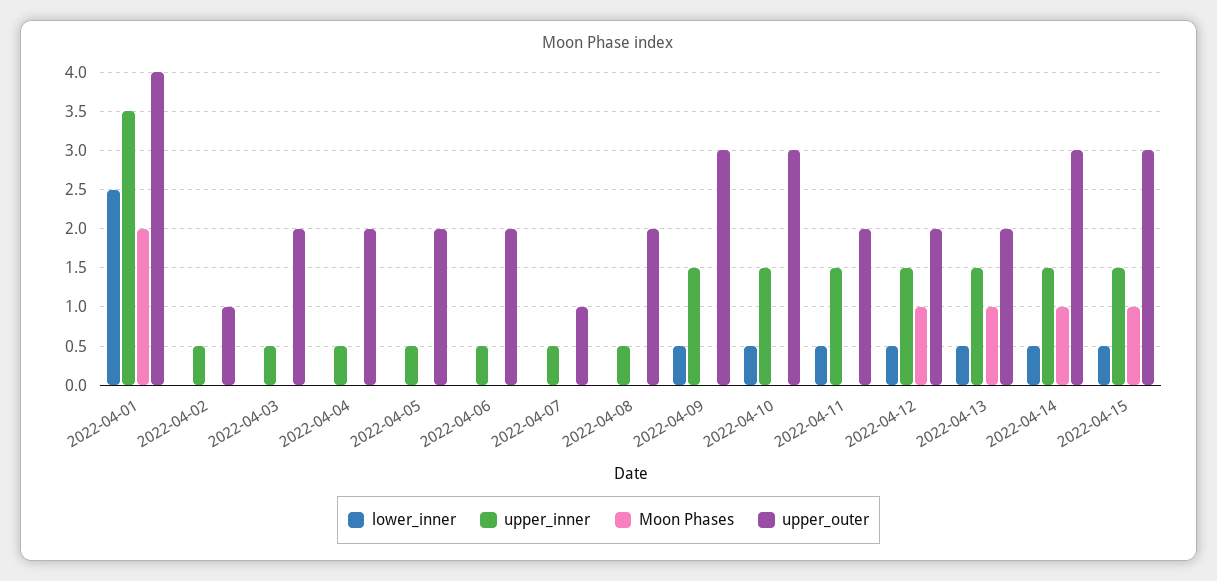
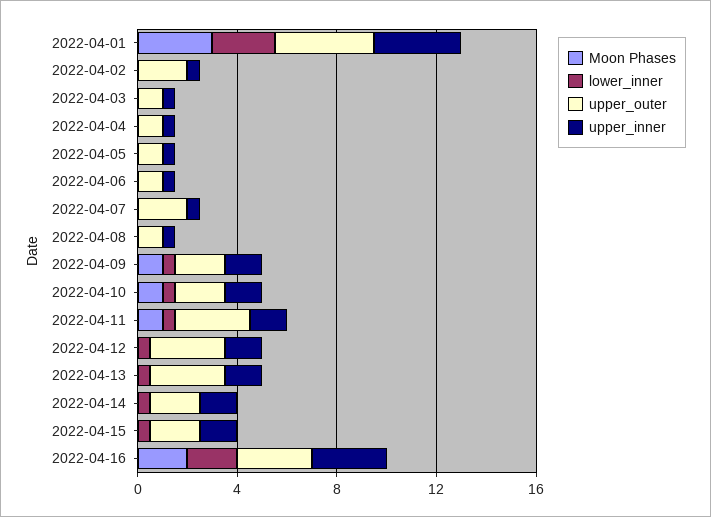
  {
    "lower_inner": {
      "2022-04-01": 2.5,
      "2022-04-02": 0,
      "2022-04-03": 0,
      "2022-04-04": 0,
      "2022-04-05": 0,
      "2022-04-06": 0,
      "2022-04-07": 0,
      "2022-04-08": 0,
      "2022-04-09": 0.5,
      "2022-04-10": 0.5,
      "2022-04-11": 0.5,
      "2022-04-12": 0.5,
      "2022-04-13": 0.5,
      "2022-04-14": 0.5,
-     "2022-04-15": 0.5
+     "2022-04-15": 0.5,
+     "2022-04-16": 2
    },
    "upper_inner": {
      "2022-04-01": 3.5,
      "2022-04-02": 0.5,
      "2022-04-03": 0.5,
      "2022-04-04": 0.5,
      "2022-04-05": 0.5,
      "2022-04-06": 0.5,
      "2022-04-07": 0.5,
      "2022-04-08": 0.5,
      "2022-04-09": 1.5,
      "2022-04-10": 1.5,
      "2022-04-11": 1.5,
      "2022-04-12": 1.5,
      "2022-04-13": 1.5,
      "2022-04-14": 1.5,
-     "2022-04-15": 1.5
+     "2022-04-15": 1.5,
+     "2022-04-16": 3
    },
    "Moon Phases": {
-     "2022-04-01": 2,
+     "2022-04-01": 3,
      "2022-04-02": 0,
      "2022-04-03": 0,
      "2022-04-04": 0,
      "2022-04-05": 0,
      "2022-04-06": 0,
      "2022-04-07": 0,
      "2022-04-08": 0,
-     "2022-04-09": 0,
+     "2022-04-09": 1,
-     "2022-04-10": 0,
+     "2022-04-10": 1,
-     "2022-04-11": 0,
+     "2022-04-11": 1,
-     "2022-04-12": 1,
+     "2022-04-12": 0,
-     "2022-04-13": 1,
+     "2022-04-13": 0,
-     "2022-04-14": 1,
+     "2022-04-14": 0,
-     "2022-04-15": 1
+     "2022-04-15": 0,
+     "2022-04-16": 2
    },
    "upper_outer": {
      "2022-04-01": 4,
-     "2022-04-02": 1,
+     "2022-04-02": 2,
-     "2022-04-03": 2,
+     "2022-04-03": 1,
-     "2022-04-04": 2,
+     "2022-04-04": 1,
-     "2022-04-05": 2,
+     "2022-04-05": 1,
-     "2022-04-06": 2,
+     "2022-04-06": 1,
-     "2022-04-07": 1,
+     "2022-04-07": 2,
-     "2022-04-08": 2,
+     "2022-04-08": 1,
-     "2022-04-09": 3,
+     "2022-04-09": 2,
-     "2022-04-10": 3,
+     "2022-04-10": 2,
-     "2022-04-11": 2,
+     "2022-04-11": 3,
-     "2022-04-12": 2,
+     "2022-04-12": 3,
-     "2022-04-13": 2,
+     "2022-04-13": 3,
-     "2022-04-14": 3,
+     "2022-04-14": 2,
-     "2022-04-15": 3
+     "2022-04-15": 2,
+     "2022-04-16": 3
    }
  }

